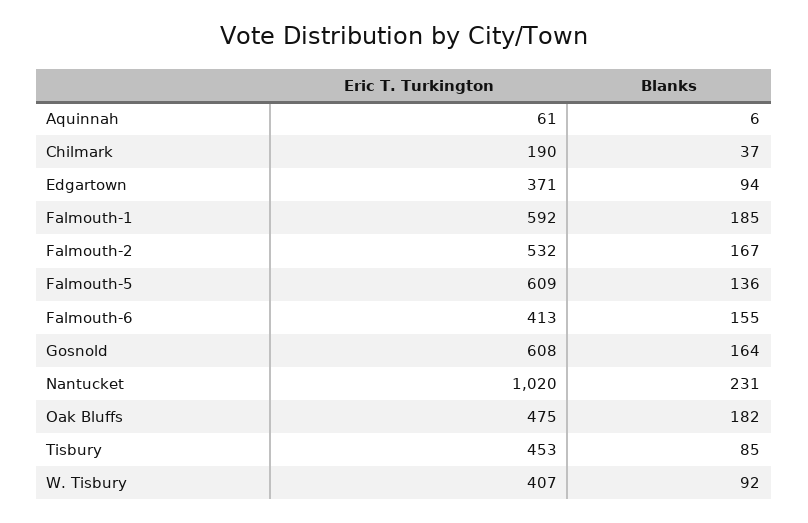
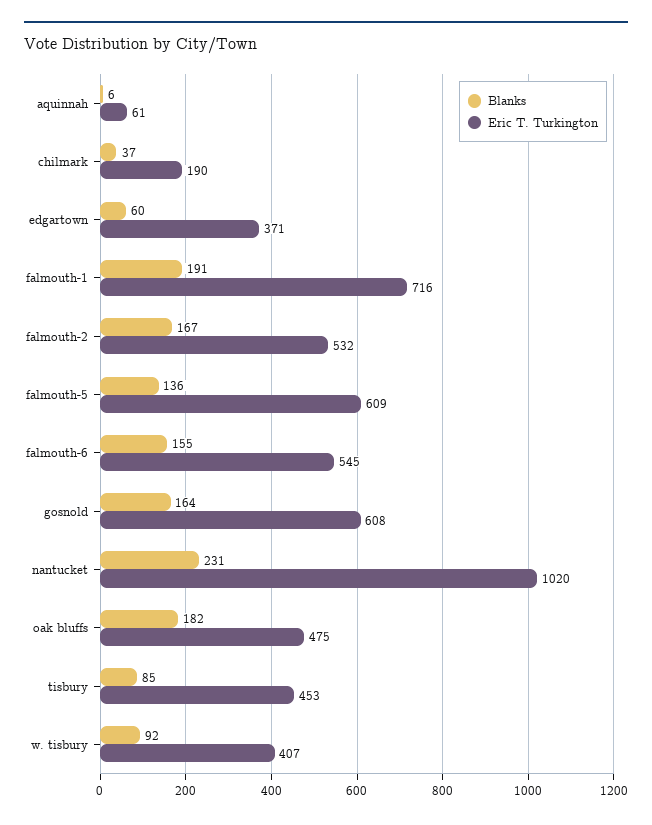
  {
    "Eric T. Turkington": {
      "Aquinnah": 61,
      "Chilmark": 190,
      "Edgartown": 371,
-     "Falmouth-1": 592,
+     "Falmouth-1": 716,
      "Falmouth-2": 532,
      "Falmouth-5": 609,
-     "Falmouth-6": 413,
+     "Falmouth-6": 545,
      "Gosnold": 608,
      "Nantucket": 1020,
      "Oak Bluffs": 475,
      "Tisbury": 453,
      "W. Tisbury": 407
    },
    "Blanks": {
      "Aquinnah": 6,
      "Chilmark": 37,
-     "Edgartown": 94,
+     "Edgartown": 60,
-     "Falmouth-1": 185,
+     "Falmouth-1": 191,
      "Falmouth-2": 167,
      "Falmouth-5": 136,
      "Falmouth-6": 155,
      "Gosnold": 164,
      "Nantucket": 231,
      "Oak Bluffs": 182,
      "Tisbury": 85,
      "W. Tisbury": 92
    }
  }

